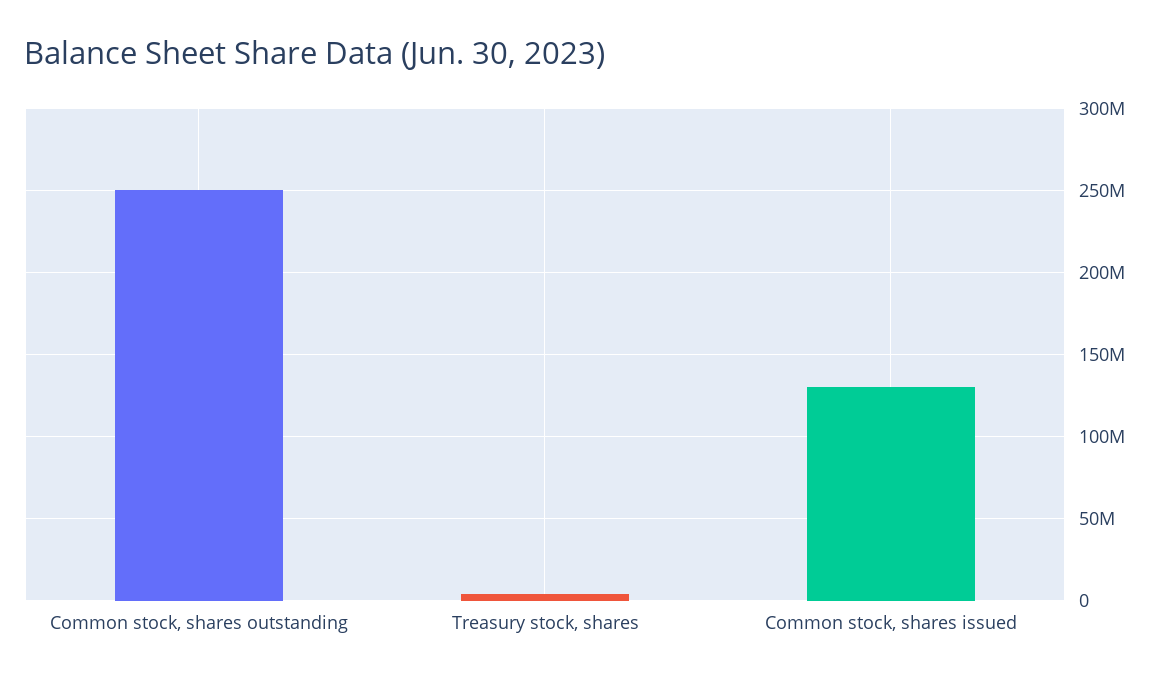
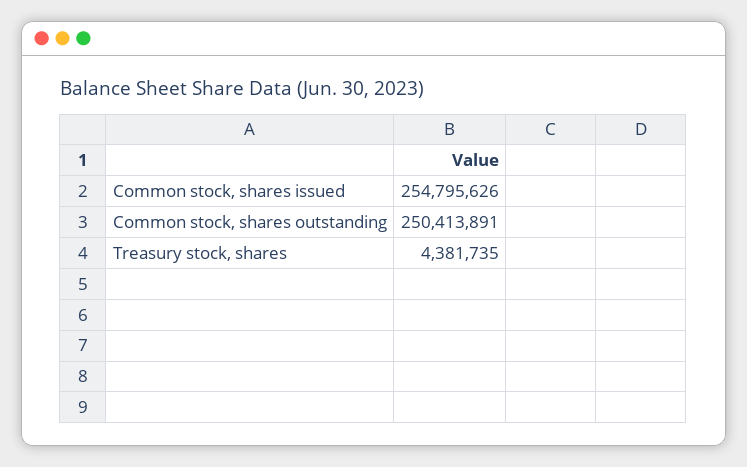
  {
    "Common stock, shares outstanding": 250413891,
    "Treasury stock, shares": 4381735,
-   "Common stock, shares issued": 130000000
+   "Common stock, shares issued": 254795626
  }

